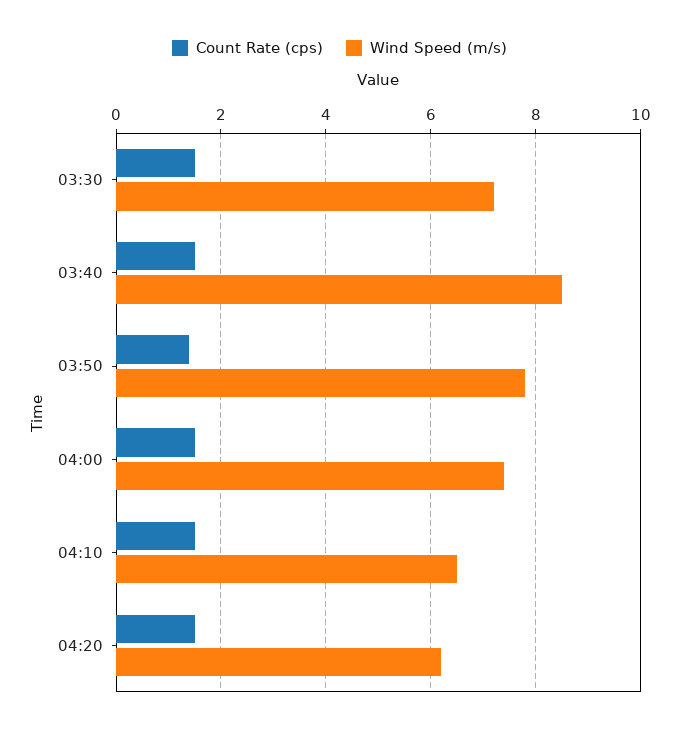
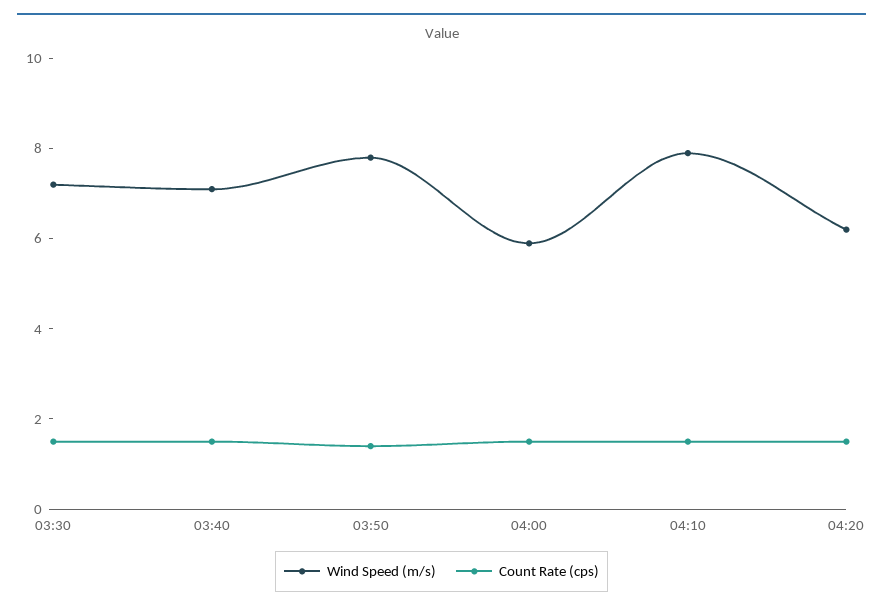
  {
    "Count Rate (cps)": {
      "03:30": 1.5,
      "03:40": 1.5,
      "03:50": 1.5,
      "04:00": 1.5,
      "04:10": 1.5,
      "04:20": 1.5
    },
    "Wind Speed (m/s)": {
      "03:30": 7,
-     "03:40": 8.5,
+     "03:40": 7,
      "03:50": 8,
-     "04:00": 7.5,
+     "04:00": 6,
-     "04:10": 6.5,
+     "04:10": 8,
      "04:20": 6
    }
  }

